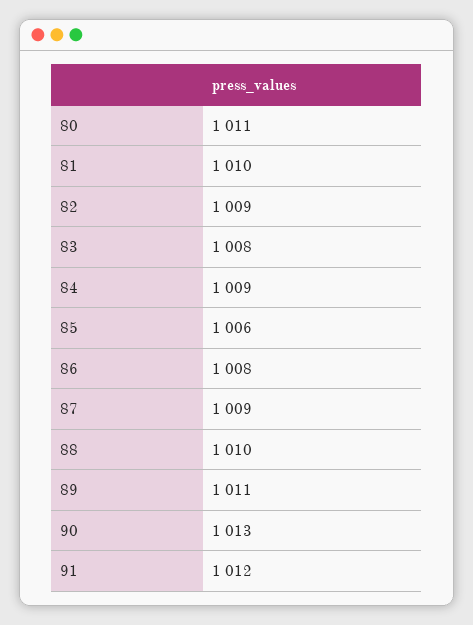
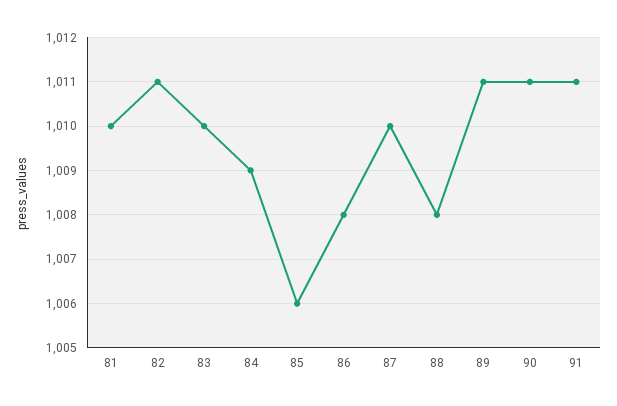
  {
-   "80": 1011,
    "81": 1010,
-   "82": 1009,
+   "82": 1011,
-   "83": 1008,
+   "83": 1010,
    "84": 1009,
    "85": 1006,
    "86": 1008,
-   "87": 1009,
+   "87": 1010,
-   "88": 1010,
+   "88": 1008,
    "89": 1011,
-   "90": 1013,
+   "90": 1011,
-   "91": 1012
+   "91": 1011
  }

